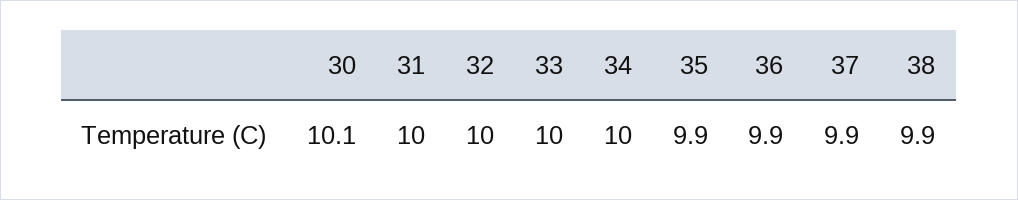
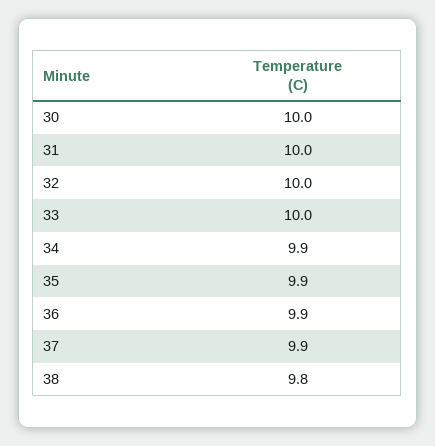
  {
-   "30": 10.1,
+   "30": 10,
    "31": 10,
    "32": 10,
    "33": 10,
-   "34": 10,
+   "34": 9.9,
    "35": 9.9,
    "36": 9.9,
    "37": 9.9,
-   "38": 9.9
+   "38": 9.8
  }

